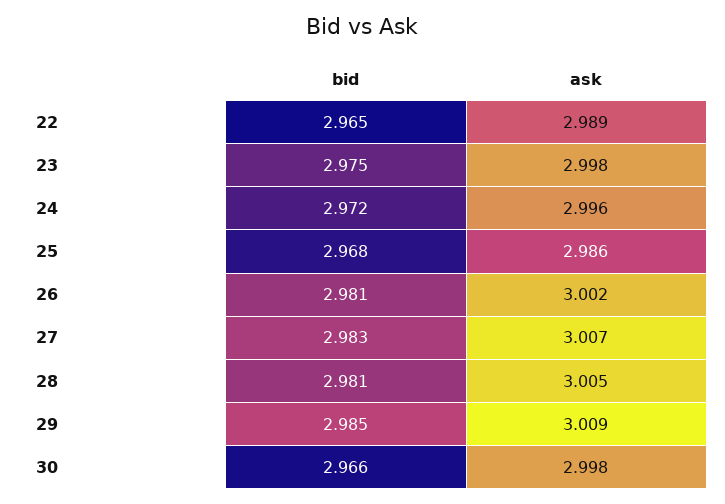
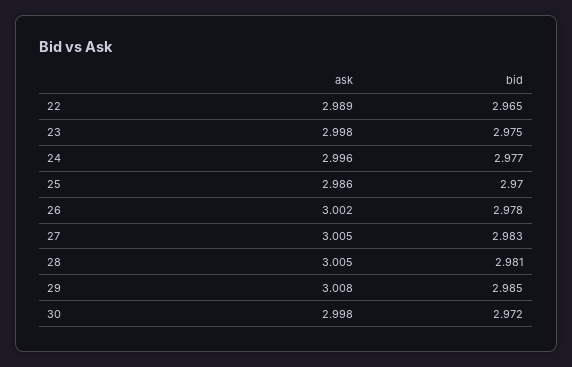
  {
    "bid": {
      "22": 2.965,
      "23": 2.975,
-     "24": 2.972,
+     "24": 2.977,
-     "25": 2.968,
+     "25": 2.97,
-     "26": 2.981,
+     "26": 2.978,
      "27": 2.983,
      "28": 2.981,
      "29": 2.985,
-     "30": 2.966
+     "30": 2.972
    },
    "ask": {
      "22": 2.989,
      "23": 2.998,
      "24": 2.996,
      "25": 2.986,
      "26": 3.002,
-     "27": 3.007,
+     "27": 3.005,
      "28": 3.005,
-     "29": 3.009,
+     "29": 3.008,
      "30": 2.998
    }
  }

